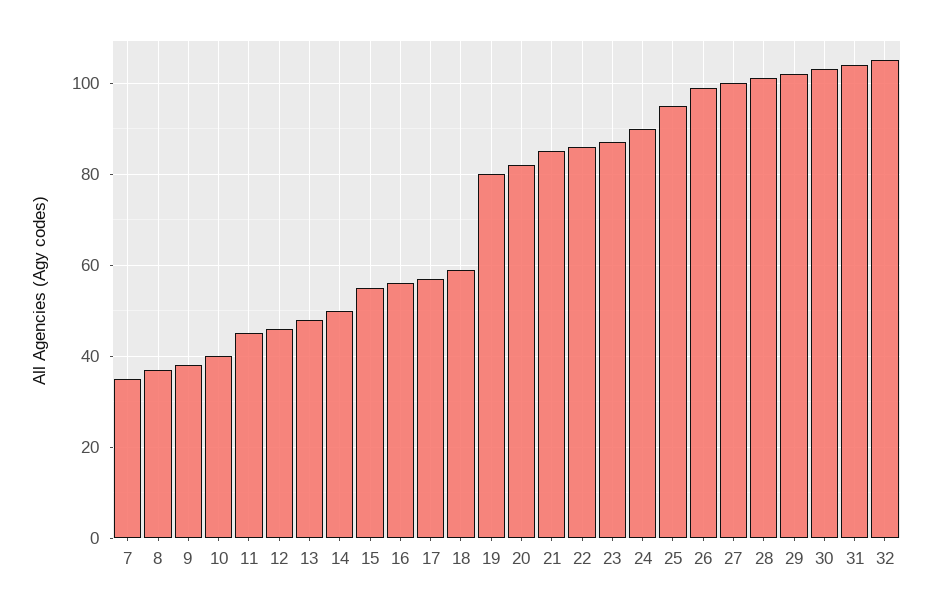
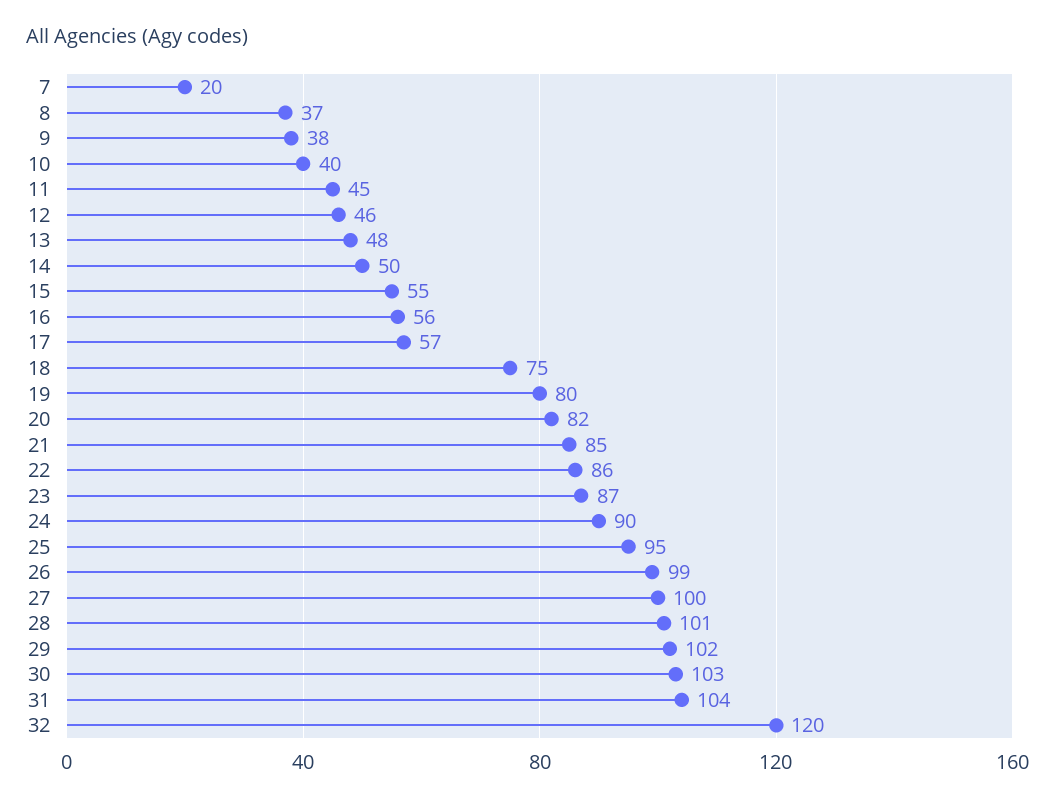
  {
-   "7": 35,
+   "7": 20,
    "8": 37,
    "9": 38,
    "10": 40,
    "11": 45,
    "12": 46,
    "13": 48,
    "14": 50,
    "15": 55,
    "16": 56,
    "17": 57,
-   "18": 60,
+   "18": 75,
    "19": 80,
    "20": 82,
    "21": 85,
    "22": 86,
    "23": 87,
    "24": 90,
    "25": 95,
    "26": 99,
    "27": 100,
    "28": 101,
    "29": 102,
    "30": 103,
    "31": 104,
-   "32": 105
+   "32": 120
  }

